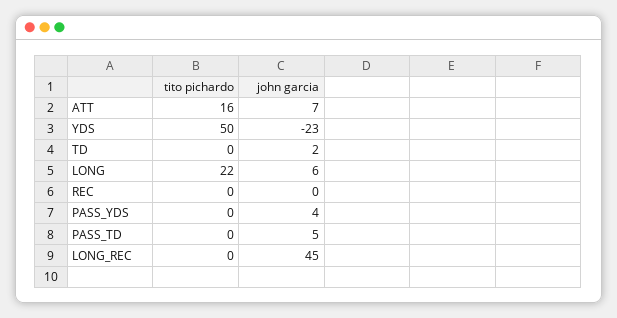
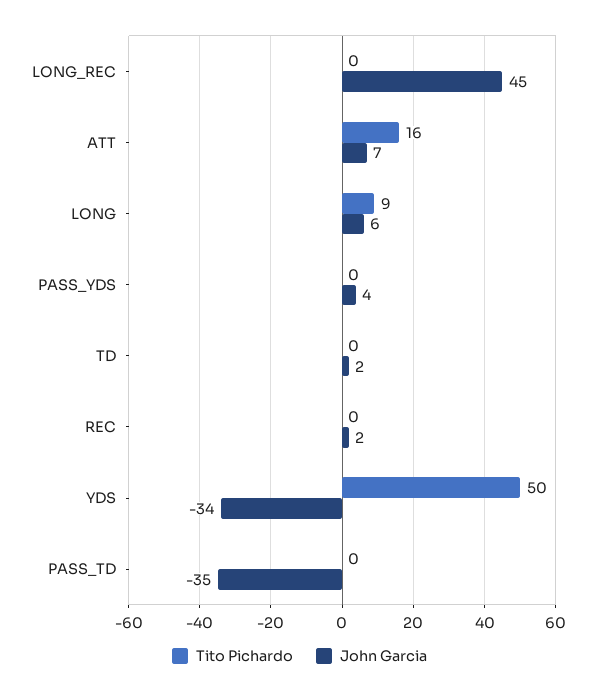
  {
    "tito pichardo": {
      "ATT": 16,
      "YDS": 50,
      "TD": 0,
-     "LONG": 22,
+     "LONG": 9,
      "REC": 0,
      "PASS_YDS": 0,
      "PASS_TD": 0,
      "LONG_REC": 0
    },
    "john garcia": {
      "ATT": 7,
-     "YDS": -23,
+     "YDS": -34,
      "TD": 2,
      "LONG": 6,
-     "REC": 0,
+     "REC": 2,
      "PASS_YDS": 4,
-     "PASS_TD": 5,
+     "PASS_TD": -35,
      "LONG_REC": 45
    }
  }

